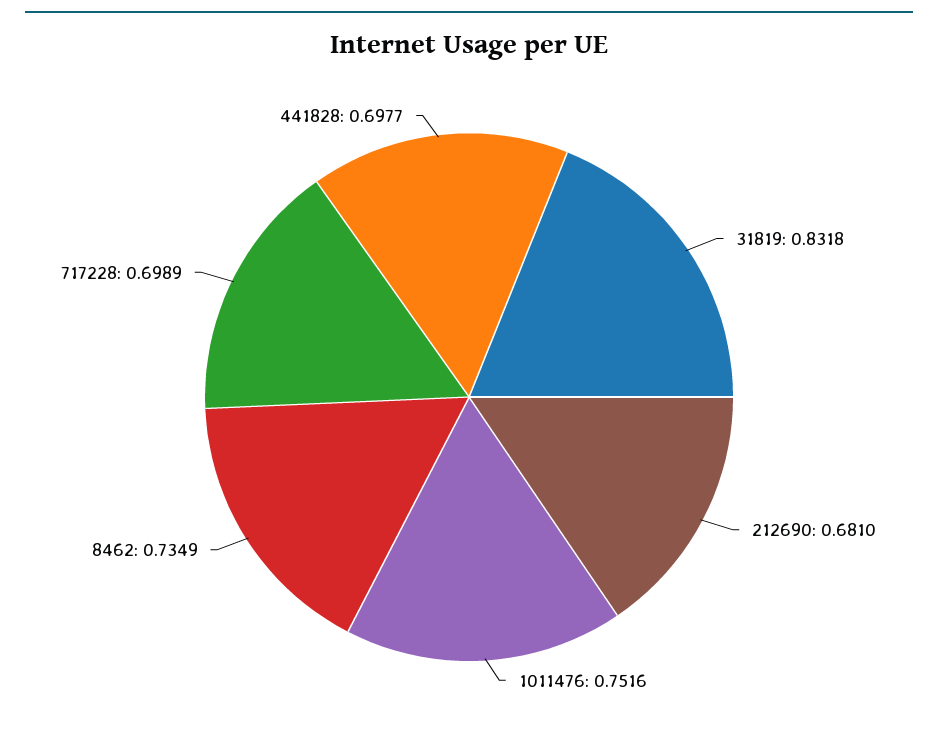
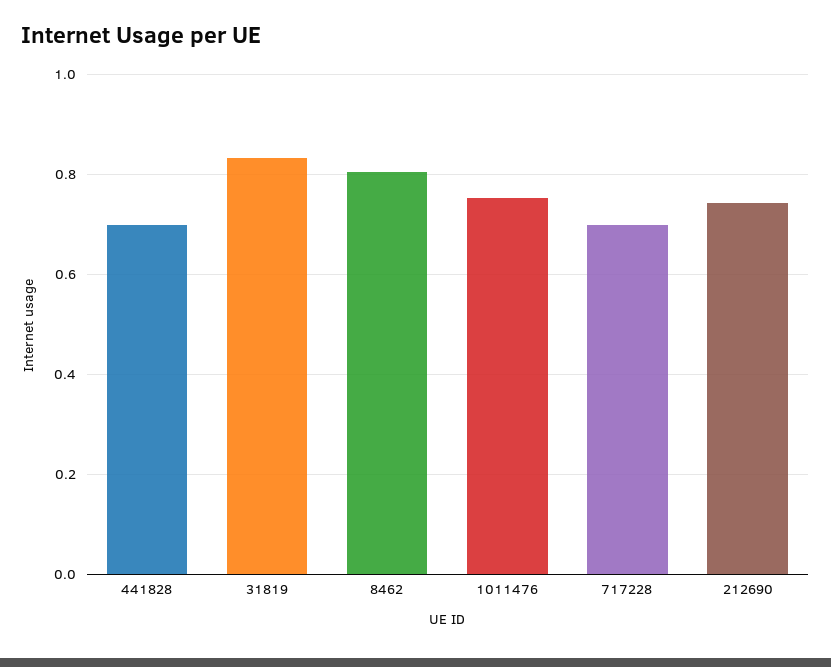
  {
    "31819": 0.8318,
-   "212690": 0.681,
+   "212690": 0.74,
    "1011476": 0.7516,
-   "8462": 0.7349,
+   "8462": 0.8,
    "717228": 0.6989,
    "441828": 0.6977
  }

